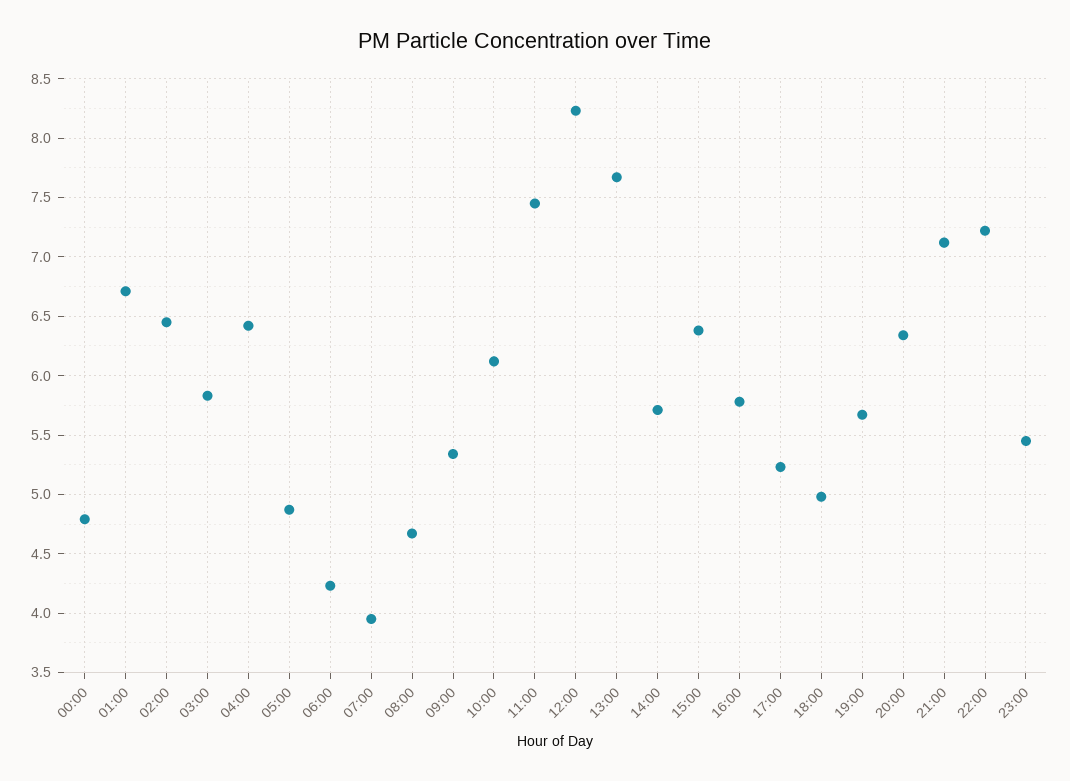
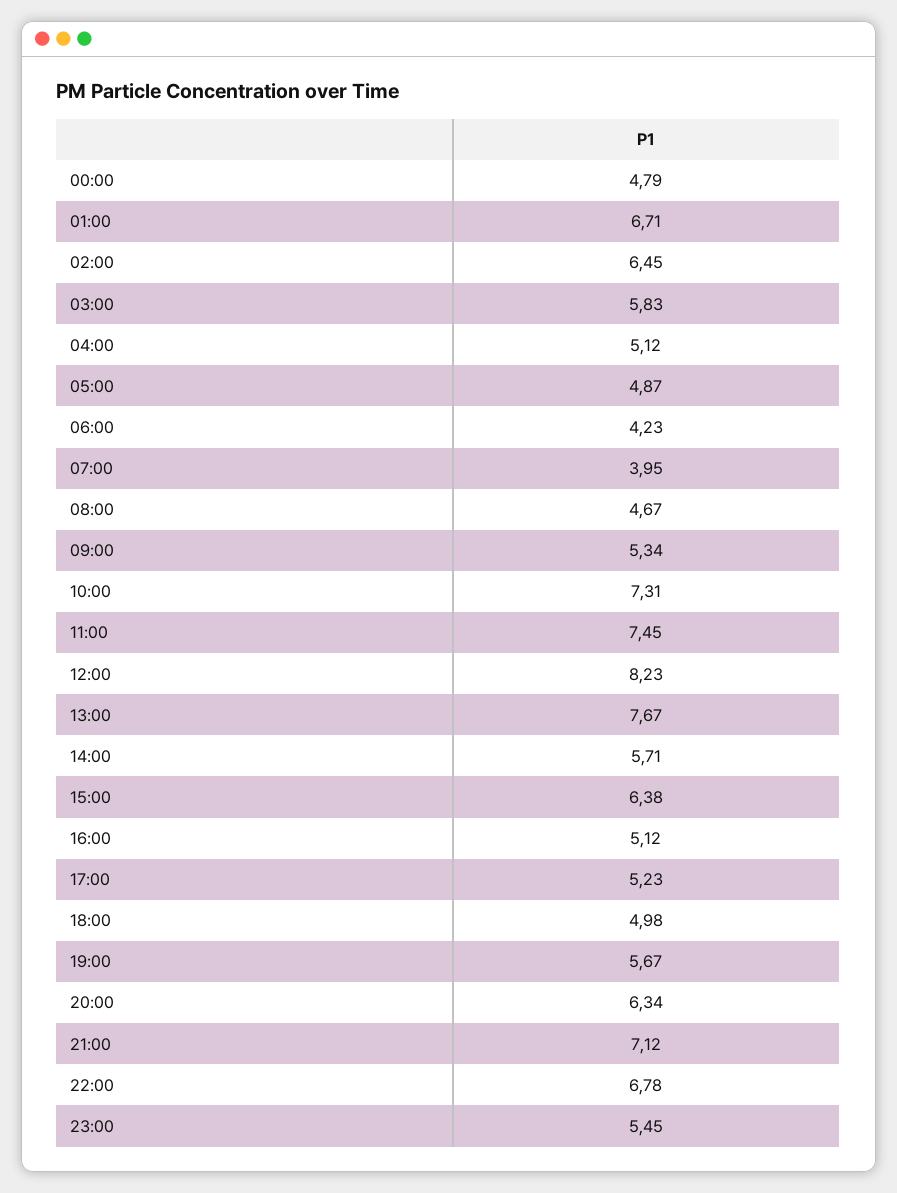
  {
    "00:00": 4.79,
    "01:00": 6.71,
    "02:00": 6.45,
    "03:00": 5.83,
-   "04:00": 6.4,
+   "04:00": 5.12,
    "05:00": 4.87,
    "06:00": 4.23,
    "07:00": 3.95,
    "08:00": 4.67,
    "09:00": 5.34,
-   "10:00": 6.1,
+   "10:00": 7.31,
    "11:00": 7.45,
    "12:00": 8.23,
    "13:00": 7.67,
    "14:00": 5.71,
    "15:00": 6.38,
-   "16:00": 5.8,
+   "16:00": 5.12,
    "17:00": 5.23,
    "18:00": 4.98,
    "19:00": 5.67,
    "20:00": 6.34,
    "21:00": 7.12,
-   "22:00": 7.2,
+   "22:00": 6.78,
    "23:00": 5.45
  }

